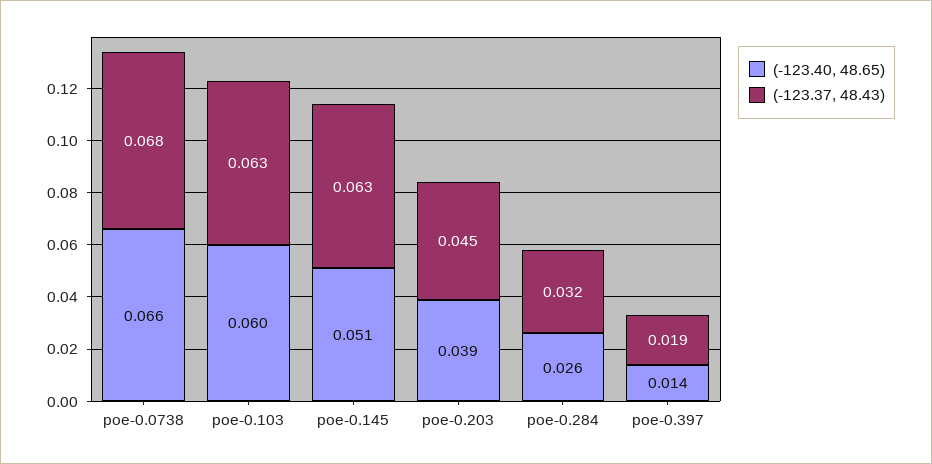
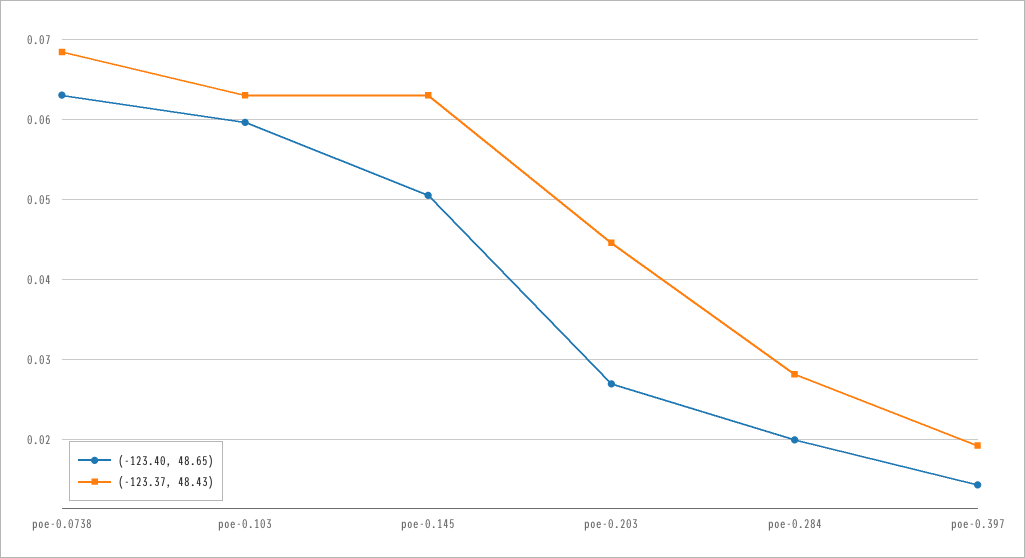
  {
    "(-123.40, 48.65)": {
-     "poe-0.0738": 0.066,
+     "poe-0.0738": 0.063,
      "poe-0.103": 0.06,
      "poe-0.145": 0.051,
-     "poe-0.203": 0.039,
+     "poe-0.203": 0.027,
-     "poe-0.284": 0.026,
+     "poe-0.284": 0.02,
      "poe-0.397": 0.014
    },
    "(-123.37, 48.43)": {
      "poe-0.0738": 0.068,
      "poe-0.103": 0.063,
      "poe-0.145": 0.063,
      "poe-0.203": 0.045,
-     "poe-0.284": 0.032,
+     "poe-0.284": 0.028,
      "poe-0.397": 0.019
    }
  }

